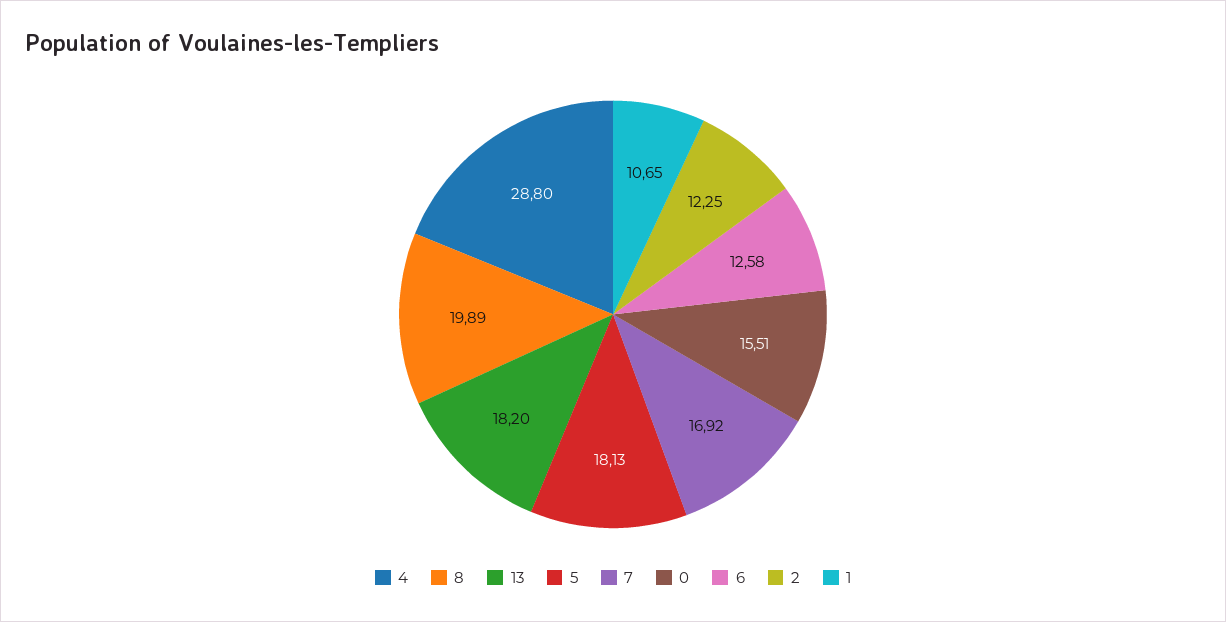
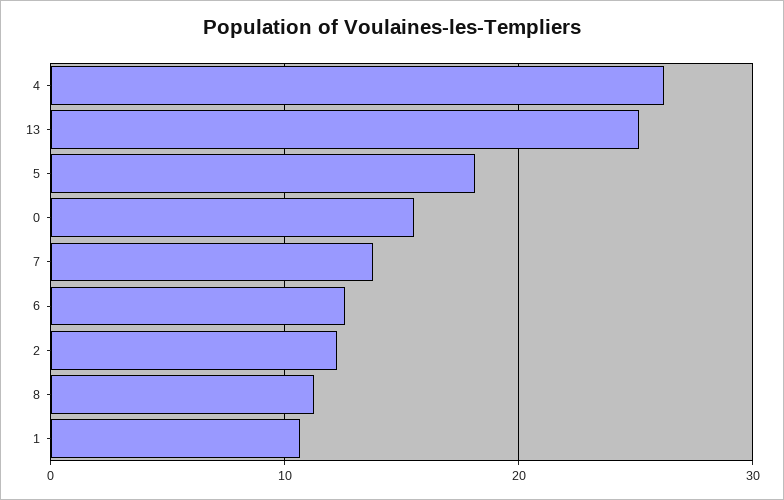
  {
-   "4": 28.8,
+   "4": 26,
-   "8": 19.89,
+   "8": 11,
-   "13": 18.2,
+   "13": 25,
    "5": 18.13,
-   "7": 16.92,
+   "7": 14,
    "0": 15.51,
    "6": 12.58,
    "2": 12.25,
    "1": 10.65
  }

